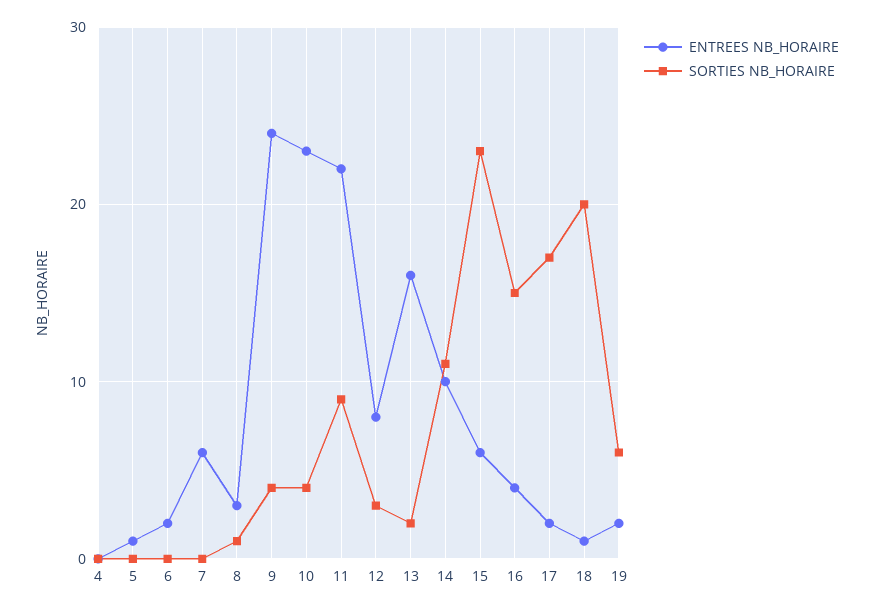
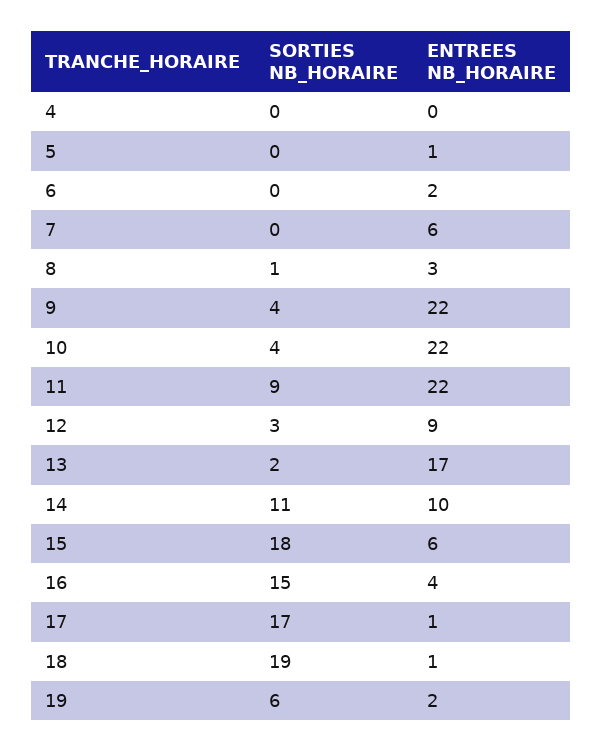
  {
    "ENTREES NB_HORAIRE": {
      "4": 0,
      "5": 1,
      "6": 2,
      "7": 6,
      "8": 3,
-     "9": 24,
+     "9": 22,
-     "10": 23,
+     "10": 22,
      "11": 22,
-     "12": 8,
+     "12": 9,
-     "13": 16,
+     "13": 17,
      "14": 10,
      "15": 6,
      "16": 4,
-     "17": 2,
+     "17": 1,
      "18": 1,
      "19": 2
    },
    "SORTIES NB_HORAIRE": {
      "4": 0,
      "5": 0,
      "6": 0,
      "7": 0,
      "8": 1,
      "9": 4,
      "10": 4,
      "11": 9,
      "12": 3,
      "13": 2,
      "14": 11,
-     "15": 23,
+     "15": 18,
      "16": 15,
      "17": 17,
-     "18": 20,
+     "18": 19,
      "19": 6
    }
  }

